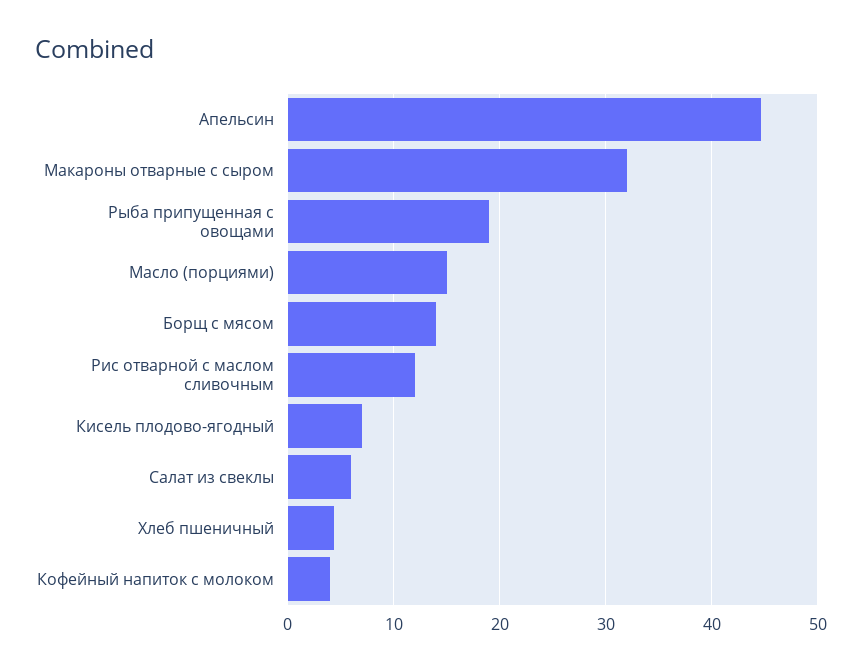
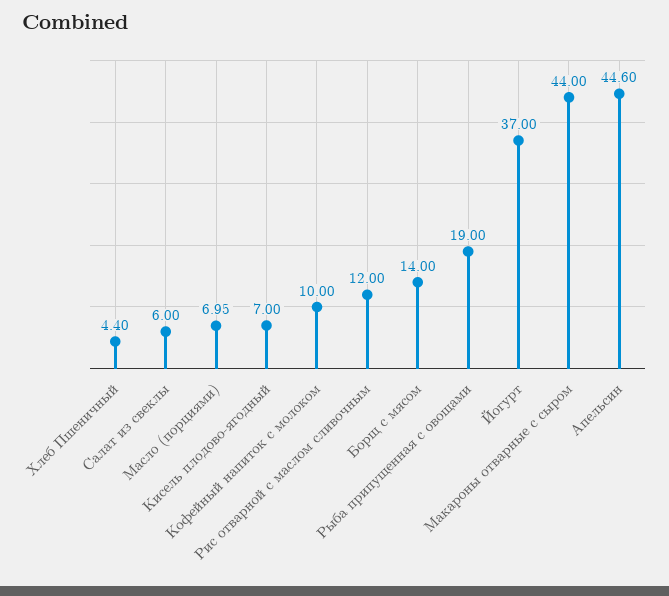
  {
    "Апельсин": 44.6,
-   "Макароны отварные с сыром": 32,
+   "Макароны отварные с сыром": 44,
    "Рыба припущенная с овощами": 19,
-   "Масло (порциями)": 15,
+   "Масло (порциями)": 6.95,
    "Борщ с мясом": 14,
    "Рис отварной с маслом сливочным": 12,
    "Кисель плодово-ягодный": 7,
    "Салат из свеклы": 6,
    "Хлеб пшеничный": 4.4,
-   "Кофейный напиток с молоком": 4
+   "Кофейный напиток с молоком": 10,
+   "Йогурт": 37
  }

